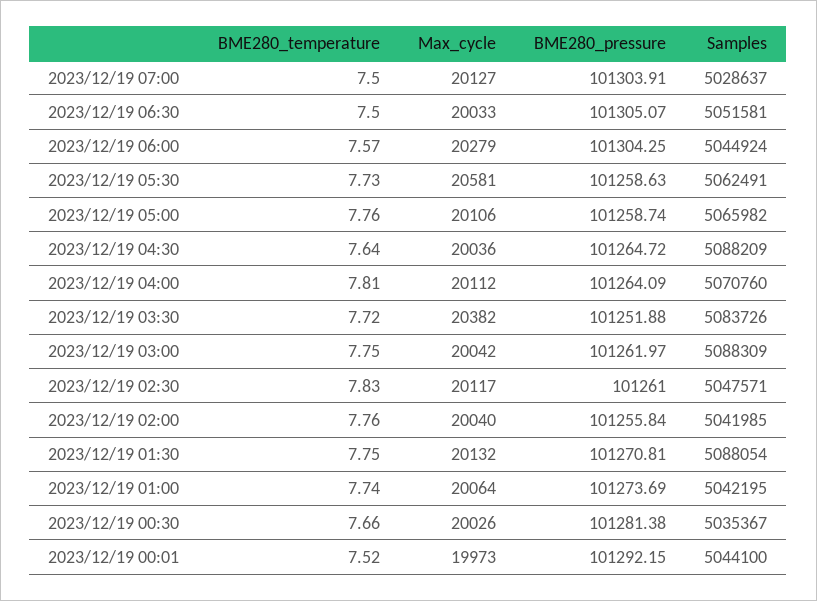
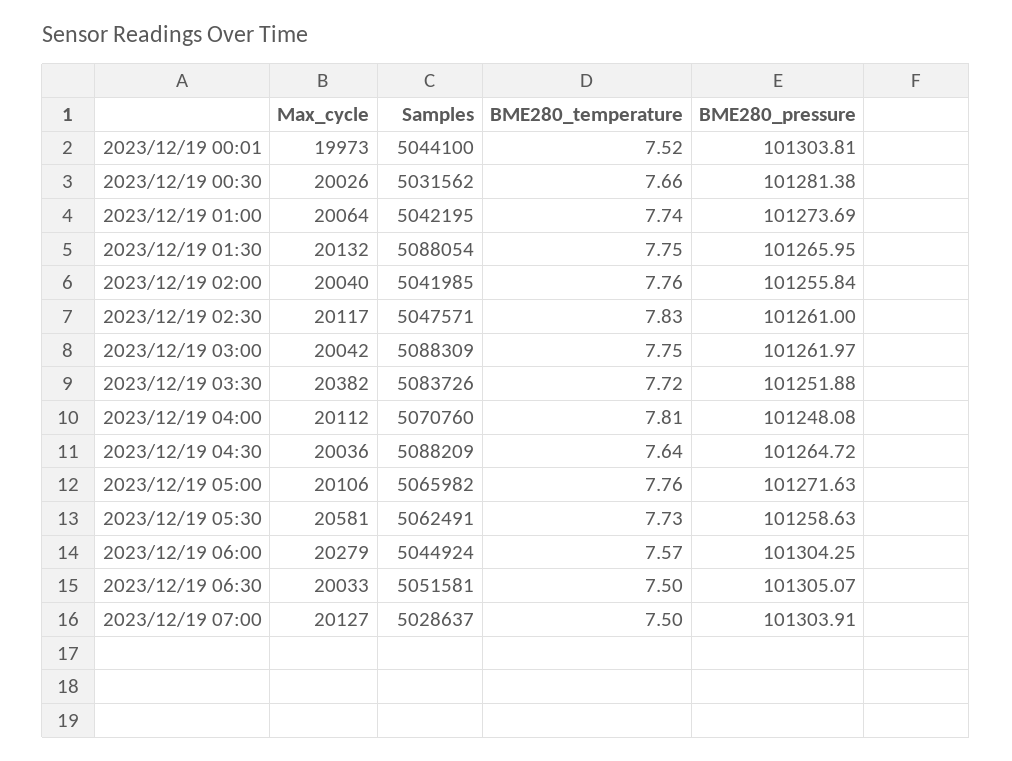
  {
    "BME280_temperature": {
      "2023/12/19 07:00": 7.5,
      "2023/12/19 06:30": 7.5,
      "2023/12/19 06:00": 7.57,
      "2023/12/19 05:30": 7.73,
      "2023/12/19 05:00": 7.76,
      "2023/12/19 04:30": 7.64,
      "2023/12/19 04:00": 7.81,
      "2023/12/19 03:30": 7.72,
      "2023/12/19 03:00": 7.75,
      "2023/12/19 02:30": 7.83,
      "2023/12/19 02:00": 7.76,
      "2023/12/19 01:30": 7.75,
      "2023/12/19 01:00": 7.74,
      "2023/12/19 00:30": 7.66,
      "2023/12/19 00:01": 7.52
    },
    "Max_cycle": {
      "2023/12/19 07:00": 20127,
      "2023/12/19 06:30": 20033,
      "2023/12/19 06:00": 20279,
      "2023/12/19 05:30": 20581,
      "2023/12/19 05:00": 20106,
      "2023/12/19 04:30": 20036,
      "2023/12/19 04:00": 20112,
      "2023/12/19 03:30": 20382,
      "2023/12/19 03:00": 20042,
      "2023/12/19 02:30": 20117,
      "2023/12/19 02:00": 20040,
      "2023/12/19 01:30": 20132,
      "2023/12/19 01:00": 20064,
      "2023/12/19 00:30": 20026,
      "2023/12/19 00:01": 19973
    },
    "BME280_pressure": {
      "2023/12/19 07:00": 101303.91,
      "2023/12/19 06:30": 101305.07,
      "2023/12/19 06:00": 101304.25,
      "2023/12/19 05:30": 101258.63,
-     "2023/12/19 05:00": 101258.74,
+     "2023/12/19 05:00": 101271.63,
      "2023/12/19 04:30": 101264.72,
-     "2023/12/19 04:00": 101264.09,
+     "2023/12/19 04:00": 101248.08,
      "2023/12/19 03:30": 101251.88,
      "2023/12/19 03:00": 101261.97,
      "2023/12/19 02:30": 101261,
      "2023/12/19 02:00": 101255.84,
-     "2023/12/19 01:30": 101270.81,
+     "2023/12/19 01:30": 101265.95,
      "2023/12/19 01:00": 101273.69,
      "2023/12/19 00:30": 101281.38,
-     "2023/12/19 00:01": 101292.15
+     "2023/12/19 00:01": 101303.81
    },
    "Samples": {
      "2023/12/19 07:00": 5028637,
      "2023/12/19 06:30": 5051581,
      "2023/12/19 06:00": 5044924,
      "2023/12/19 05:30": 5062491,
      "2023/12/19 05:00": 5065982,
      "2023/12/19 04:30": 5088209,
      "2023/12/19 04:00": 5070760,
      "2023/12/19 03:30": 5083726,
      "2023/12/19 03:00": 5088309,
      "2023/12/19 02:30": 5047571,
      "2023/12/19 02:00": 5041985,
      "2023/12/19 01:30": 5088054,
      "2023/12/19 01:00": 5042195,
-     "2023/12/19 00:30": 5035367,
+     "2023/12/19 00:30": 5031562,
      "2023/12/19 00:01": 5044100
    }
  }

